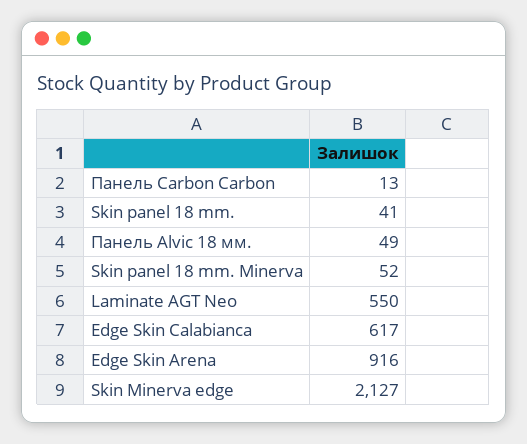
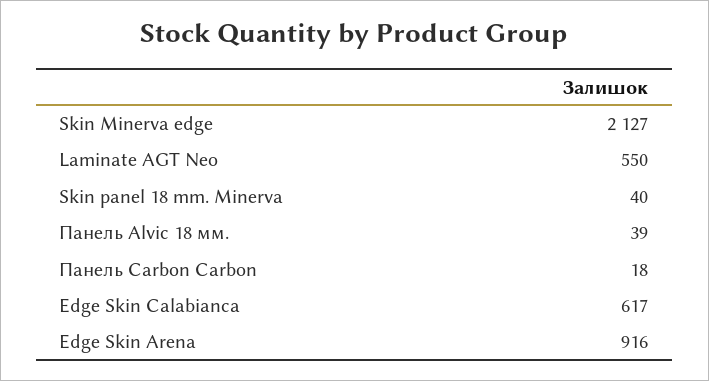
  {
-   "Панель Carbon Carbon": 13,
+   "Панель Carbon Carbon": 18,
-   "Skin panel 18 mm.": 41,
-   "Панель Alvic 18 мм.": 49,
+   "Панель Alvic 18 мм.": 39,
-   "Skin panel 18 mm. Minerva": 52,
+   "Skin panel 18 mm. Minerva": 40,
    "Laminate AGT Neo": 550,
    "Edge Skin Calabianca": 617,
    "Edge Skin Arena": 916,
    "Skin Minerva edge": 2127
  }

